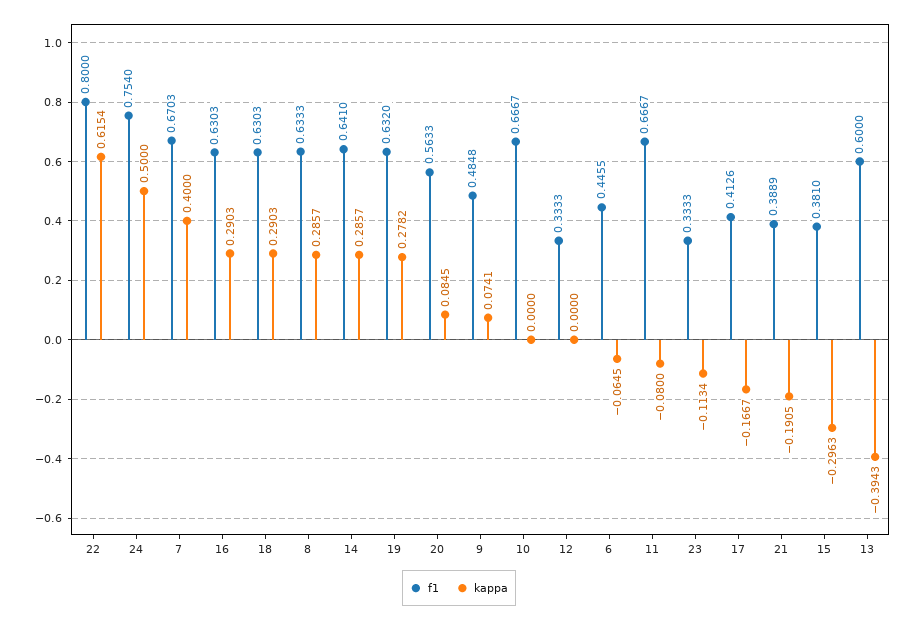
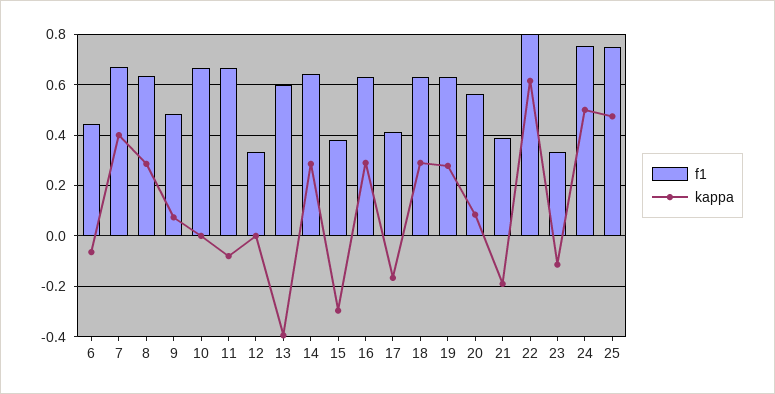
  {
    "f1": {
      "22": 0.8,
      "24": 0.754,
      "7": 0.6703,
      "16": 0.6303,
      "18": 0.6303,
      "8": 0.6333,
      "14": 0.641,
      "19": 0.632,
      "20": 0.5633,
      "9": 0.4848,
      "10": 0.6667,
      "12": 0.3333,
      "6": 0.4455,
      "11": 0.6667,
      "23": 0.3333,
      "17": 0.4126,
      "21": 0.3889,
      "15": 0.381,
-     "13": 0.6
+     "13": 0.6,
+     "25": 0.75
    },
    "kappa": {
      "22": 0.6154,
      "24": 0.5,
      "7": 0.4,
      "16": 0.2903,
      "18": 0.2903,
      "8": 0.2857,
      "14": 0.2857,
      "19": 0.2782,
      "20": 0.0845,
      "9": 0.0741,
      "10": 0,
      "12": 0,
      "6": -0.0645,
      "11": -0.08,
      "23": -0.1134,
      "17": -0.1667,
      "21": -0.1905,
      "15": -0.2963,
-     "13": -0.3943
+     "13": -0.3943,
+     "25": 0.475
    }
  }

